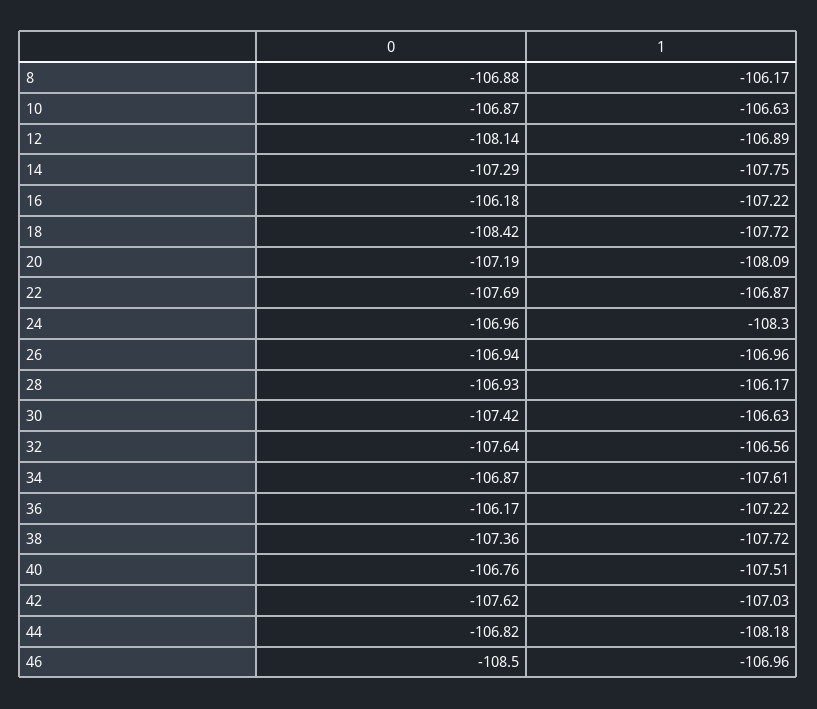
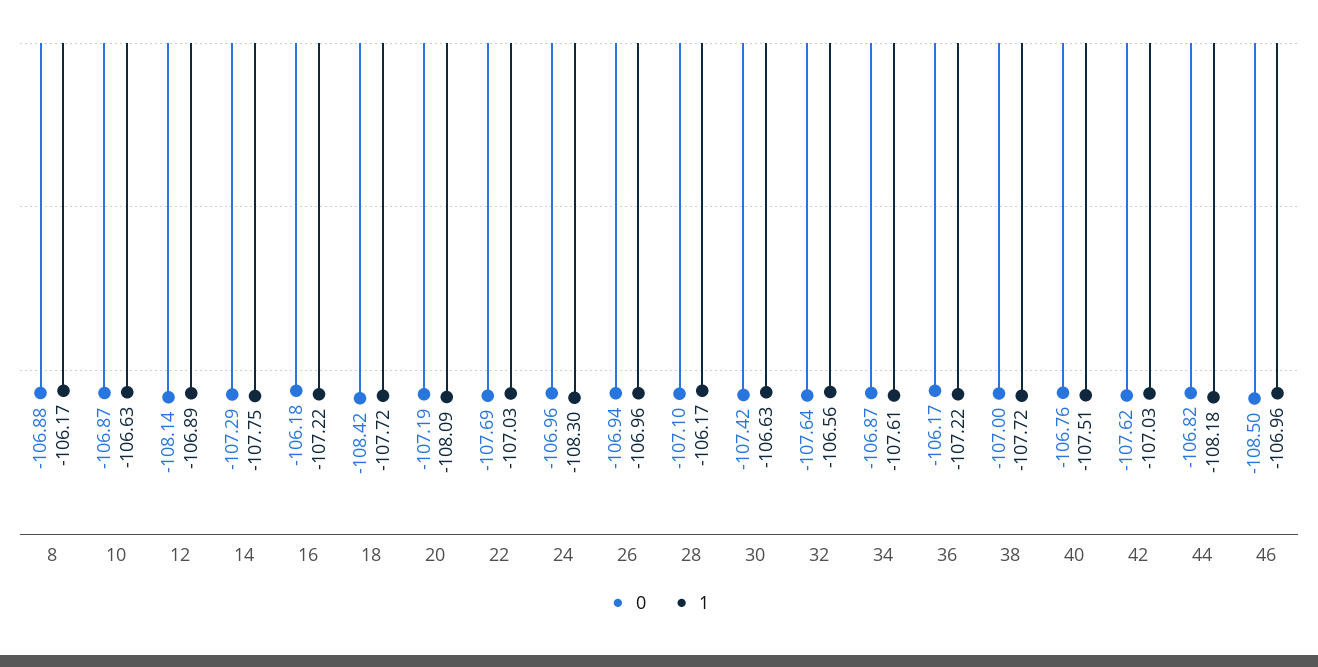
  {
    "0": {
      "8": -106.88,
      "10": -106.87,
      "12": -108.14,
      "14": -107.29,
      "16": -106.18,
      "18": -108.42,
      "20": -107.19,
      "22": -107.69,
      "24": -106.96,
      "26": -106.94,
-     "28": -106.93,
+     "28": -107.1,
      "30": -107.42,
      "32": -107.64,
      "34": -106.87,
      "36": -106.17,
-     "38": -107.36,
+     "38": -107,
      "40": -106.76,
      "42": -107.62,
      "44": -106.82,
      "46": -108.5
    },
    "1": {
      "8": -106.17,
      "10": -106.63,
      "12": -106.89,
      "14": -107.75,
      "16": -107.22,
      "18": -107.72,
      "20": -108.09,
-     "22": -106.87,
+     "22": -107.03,
      "24": -108.3,
      "26": -106.96,
      "28": -106.17,
      "30": -106.63,
      "32": -106.56,
      "34": -107.61,
      "36": -107.22,
      "38": -107.72,
      "40": -107.51,
      "42": -107.03,
      "44": -108.18,
      "46": -106.96
    }
  }

